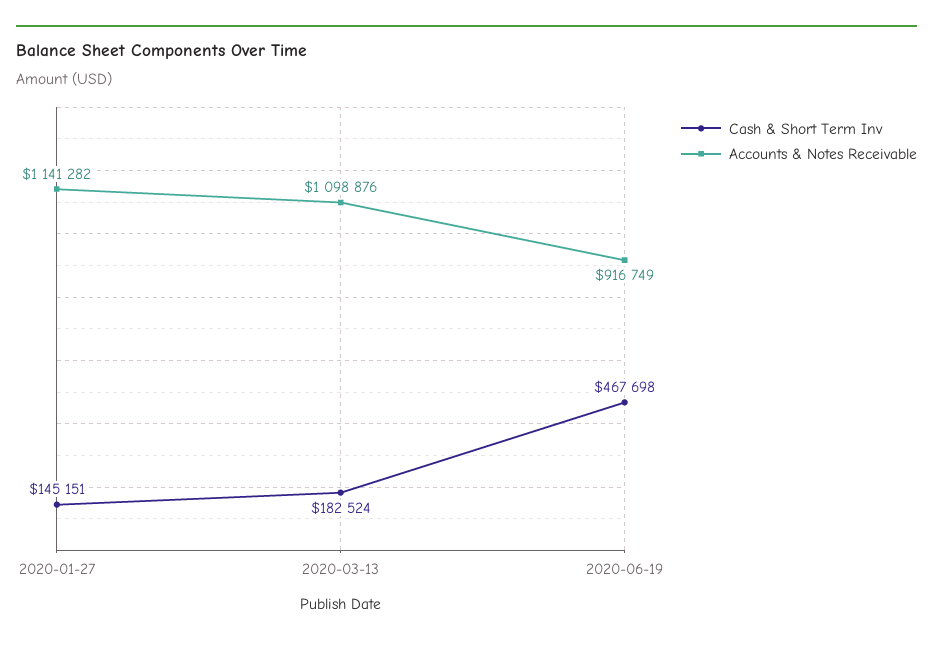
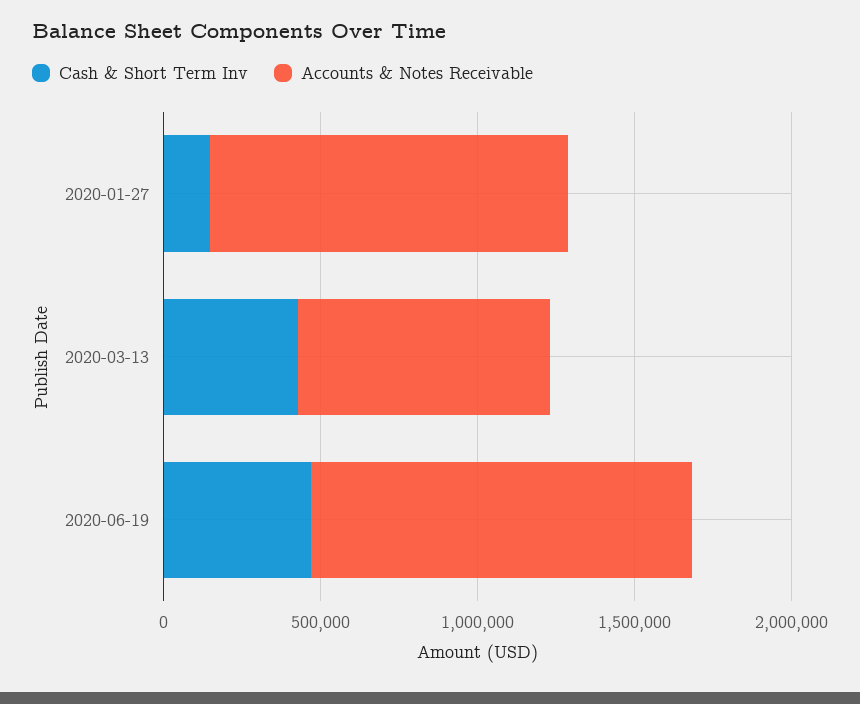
  {
    "Cash & Short Term Inv": {
      "2020-01-27": 145151,
-     "2020-03-13": 182524,
+     "2020-03-13": 400000,
      "2020-06-19": 467698
    },
    "Accounts & Notes Receivable": {
      "2020-01-27": 1141282,
-     "2020-03-13": 1098876,
+     "2020-03-13": 800000,
-     "2020-06-19": 916749
+     "2020-06-19": 1200000
    }
  }

